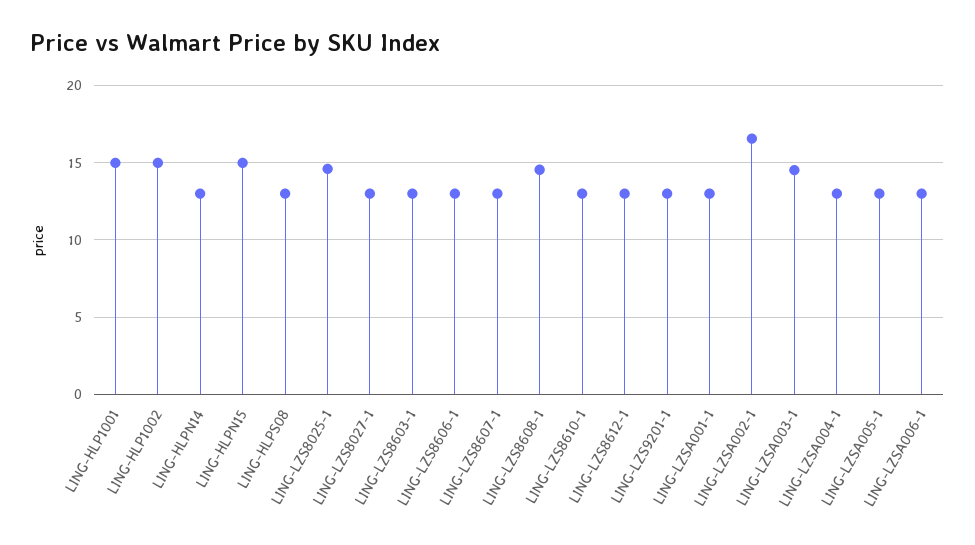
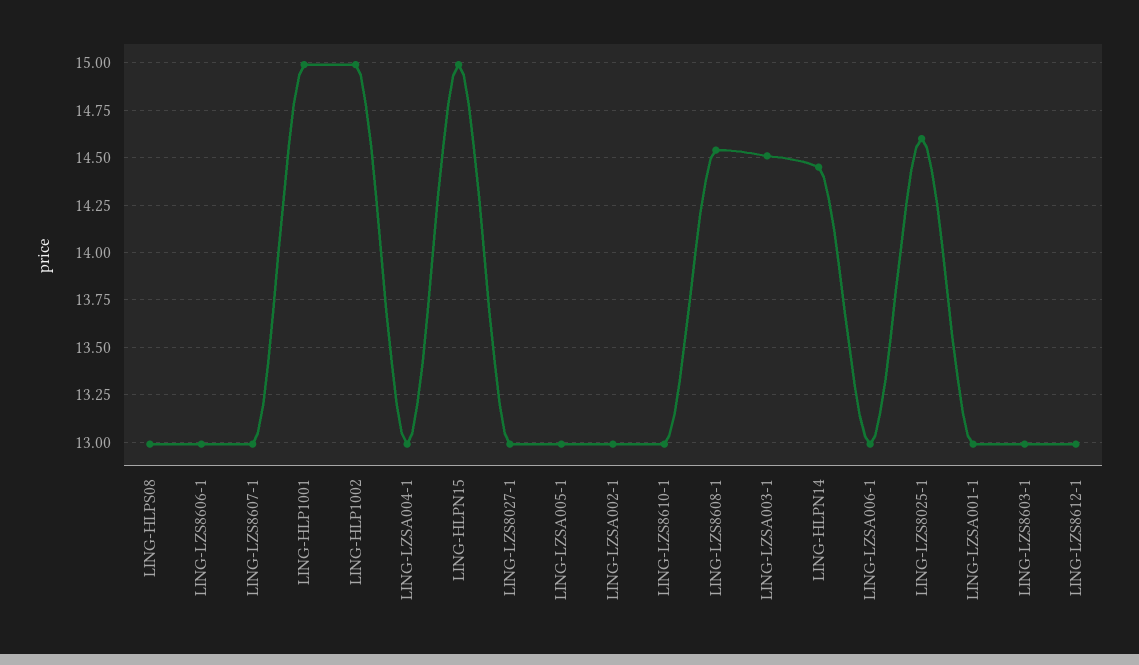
  {
    "LING-HLP1001": 15,
    "LING-HLP1002": 15,
-   "LING-HLPN14": 13,
+   "LING-HLPN14": 14.45,
    "LING-HLPN15": 15,
    "LING-HLPS08": 13,
    "LING-LZS8025-1": 14.6,
    "LING-LZS8027-1": 13,
    "LING-LZS8603-1": 13,
    "LING-LZS8606-1": 13,
    "LING-LZS8607-1": 13,
    "LING-LZS8608-1": 14.55,
    "LING-LZS8610-1": 13,
    "LING-LZS8612-1": 13,
-   "LING-LZS9201-1": 13,
    "LING-LZSA001-1": 13,
-   "LING-LZSA002-1": 16.5,
+   "LING-LZSA002-1": 13,
    "LING-LZSA003-1": 14.5,
    "LING-LZSA004-1": 13,
    "LING-LZSA005-1": 13,
    "LING-LZSA006-1": 13
  }

